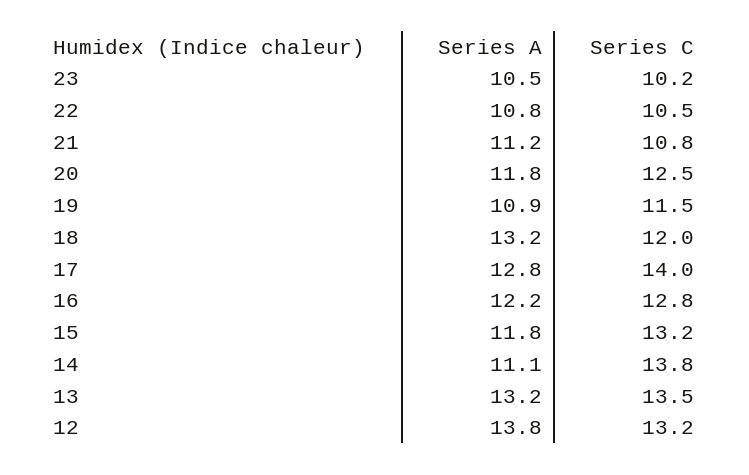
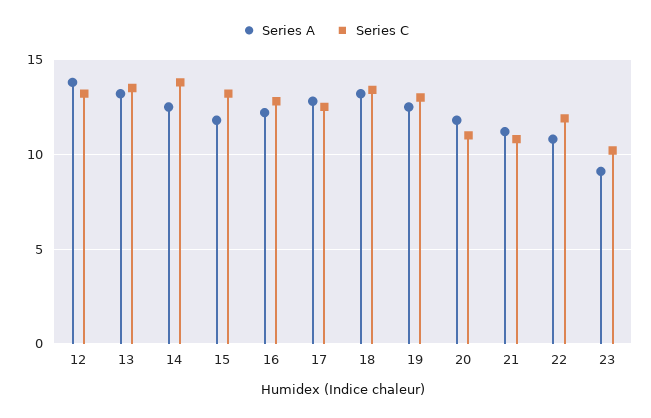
  {
    "Series A": {
-     "23": 10.5,
+     "23": 9,
      "22": 10.8,
      "21": 11.2,
      "20": 11.8,
-     "19": 10.9,
+     "19": 12.5,
      "18": 13.2,
      "17": 12.8,
      "16": 12.2,
      "15": 11.8,
-     "14": 11.1,
+     "14": 12.5,
      "13": 13.2,
      "12": 13.8
    },
    "Series C": {
      "23": 10.2,
-     "22": 10.5,
+     "22": 12,
      "21": 10.8,
-     "20": 12.5,
+     "20": 11,
-     "19": 11.5,
+     "19": 13,
-     "18": 12,
+     "18": 13.5,
-     "17": 14,
+     "17": 12.5,
      "16": 12.8,
      "15": 13.2,
      "14": 13.8,
      "13": 13.5,
      "12": 13.2
    }
  }

